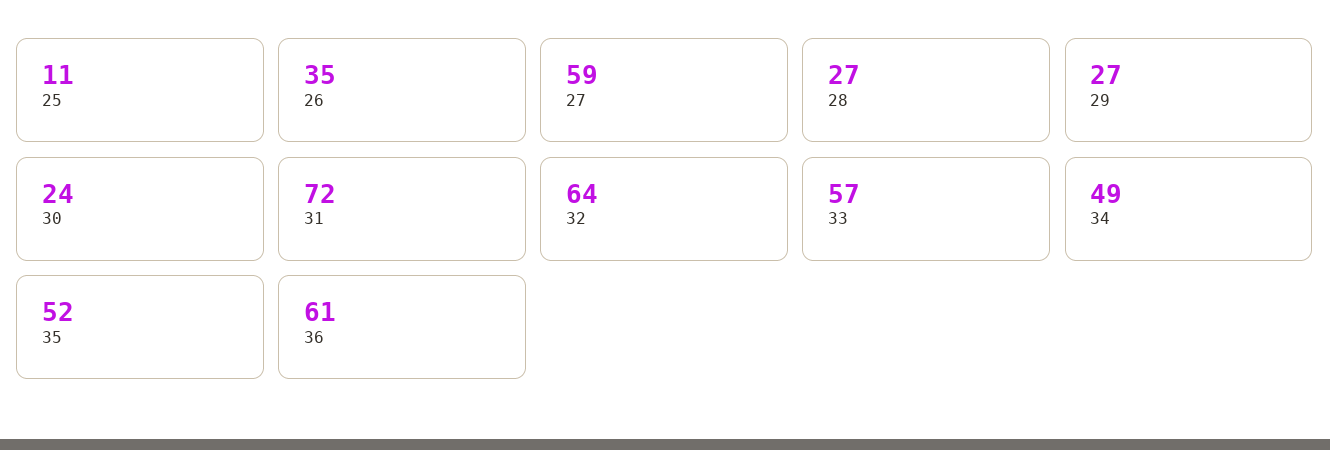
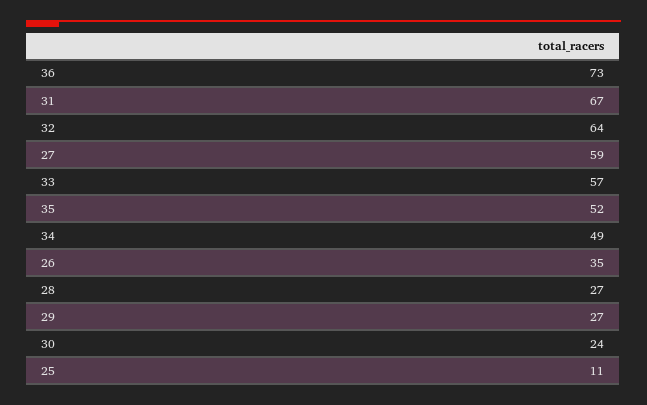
  {
    "25": 11,
    "26": 35,
    "27": 59,
    "28": 27,
    "29": 27,
    "30": 24,
-   "31": 72,
+   "31": 67,
    "32": 64,
    "33": 57,
    "34": 49,
    "35": 52,
-   "36": 61
+   "36": 73
  }

